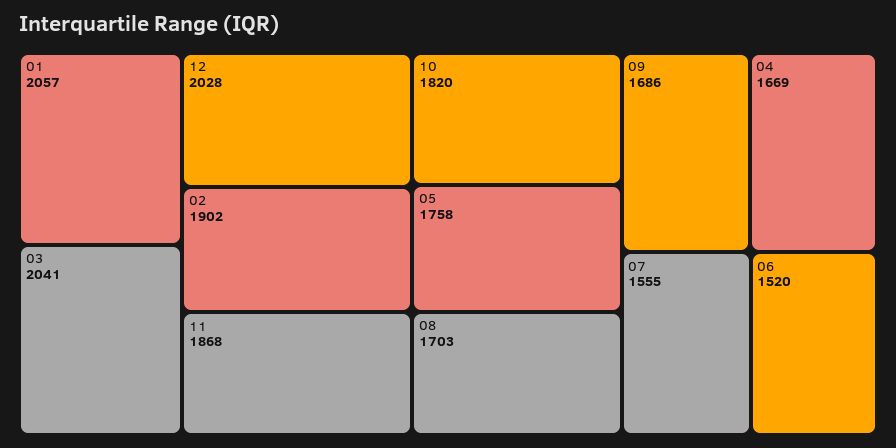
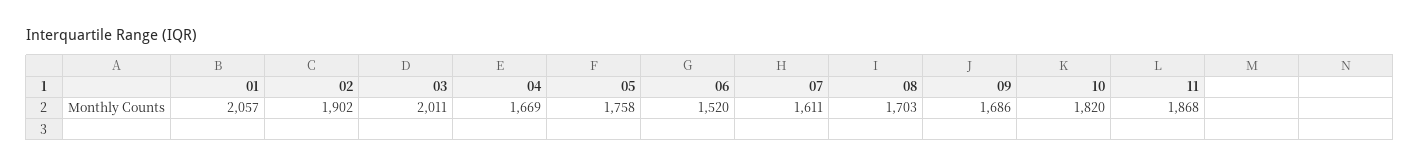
  {
    "01": 2057,
-   "03": 2041,
+   "03": 2011,
-   "12": 2028,
    "02": 1902,
    "11": 1868,
    "10": 1820,
    "05": 1758,
    "08": 1703,
    "09": 1686,
    "04": 1669,
-   "07": 1555,
+   "07": 1611,
    "06": 1520
  }

